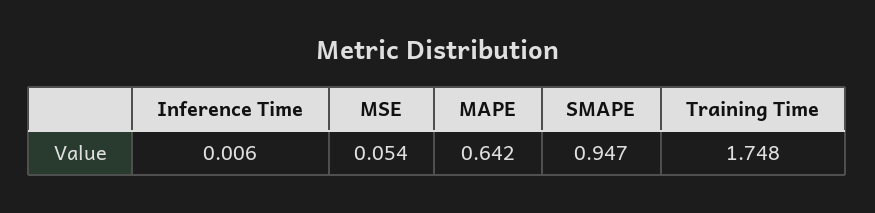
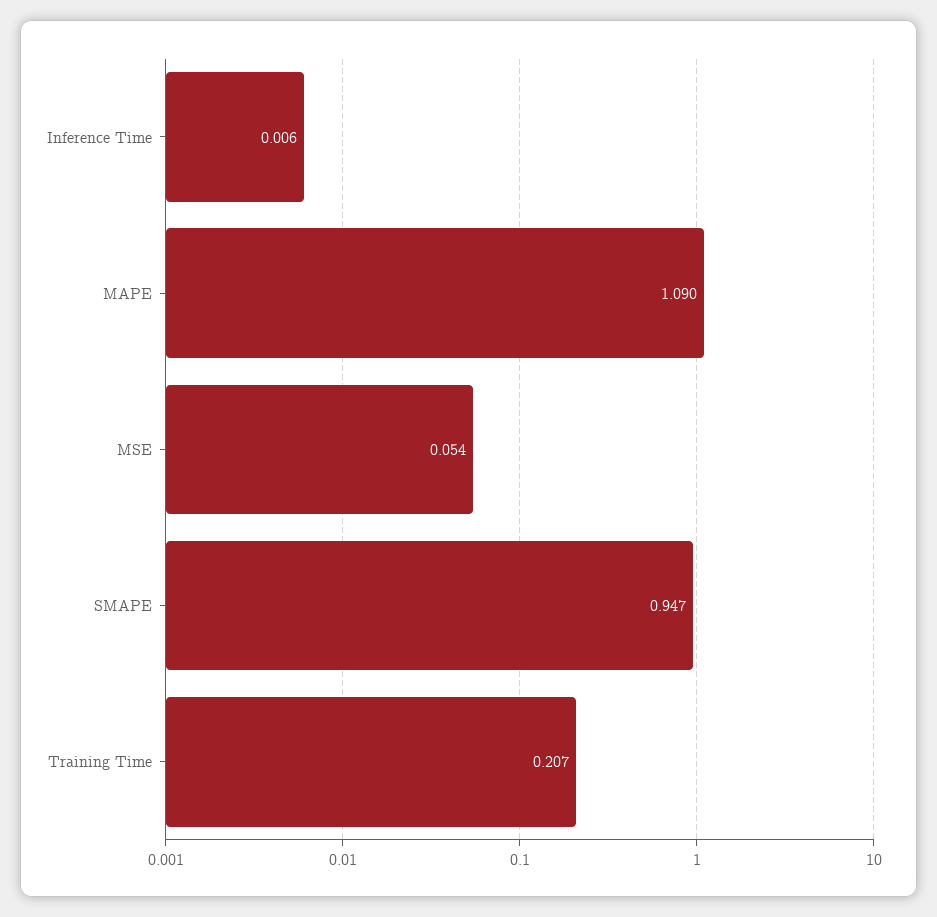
  {
    "Inference Time": 0.006,
    "MSE": 0.054,
-   "MAPE": 0.642,
+   "MAPE": 1.09,
    "SMAPE": 0.947,
-   "Training Time": 1.748
+   "Training Time": 0.207
  }

